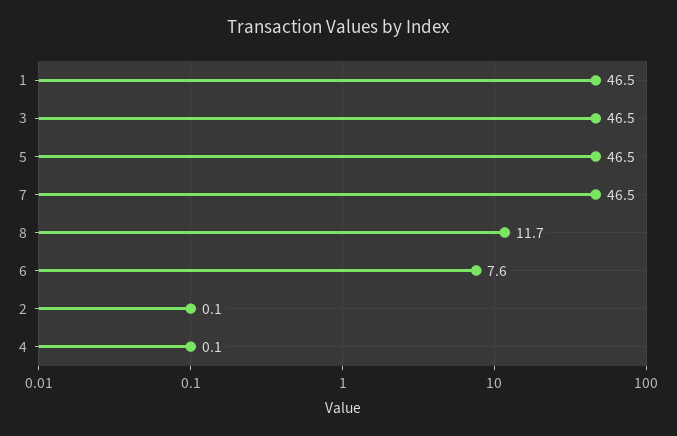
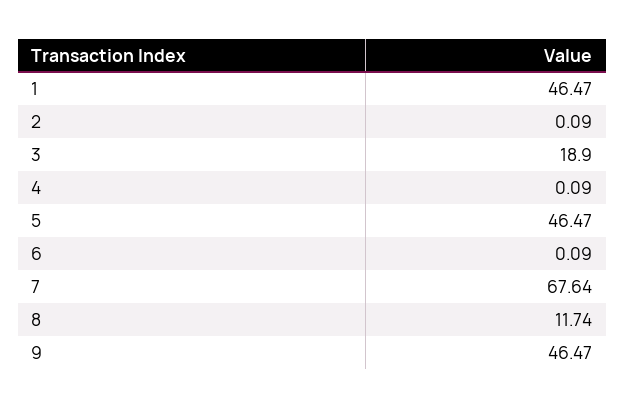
  {
    "1": 46.47,
-   "3": 46.5,
+   "3": 18.9,
    "5": 46.47,
-   "7": 46.5,
+   "7": 67.64,
    "8": 11.74,
-   "6": 7.6,
+   "6": 0.09,
    "2": 0.09,
-   "4": 0.09
+   "4": 0.09,
+   "9": 46.47
  }

